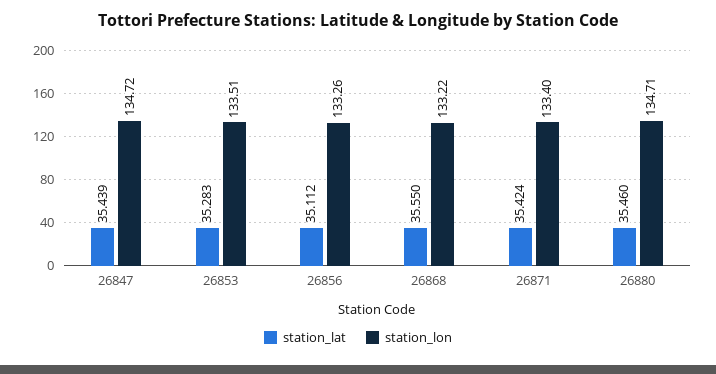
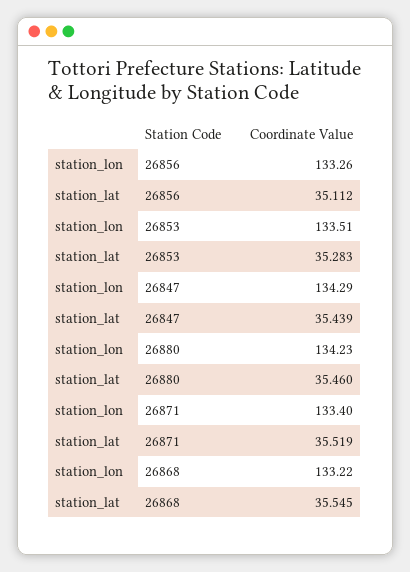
  {
    "station_lat": {
      "26847": 35.439,
      "26853": 35.283,
      "26856": 35.112,
-     "26868": 35.55,
+     "26868": 35.545,
-     "26871": 35.424,
+     "26871": 35.519,
      "26880": 35.46
    },
    "station_lon": {
-     "26847": 134.72,
+     "26847": 134.29,
      "26853": 133.51,
      "26856": 133.26,
      "26868": 133.22,
      "26871": 133.4,
-     "26880": 134.71
+     "26880": 134.23
    }
  }

